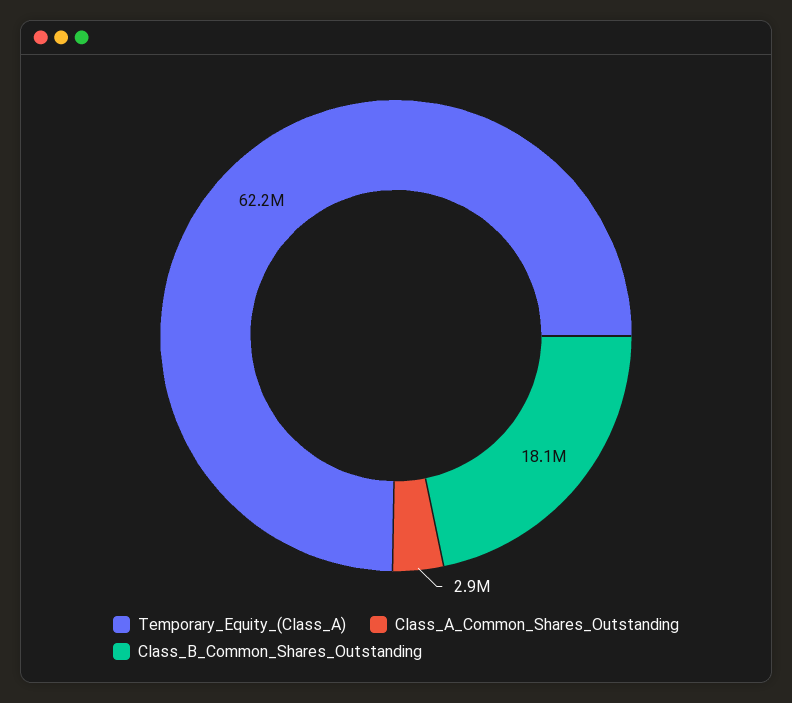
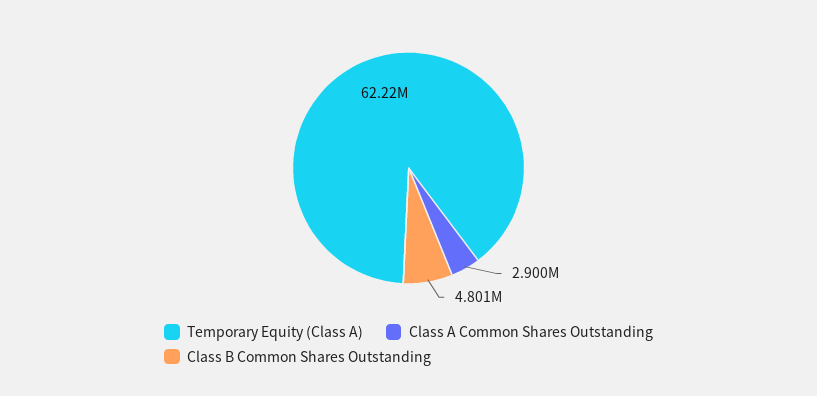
  {
    "Temporary_Equity_(Class_A)": 62220000,
    "Class_A_Common_Shares_Outstanding": 2900000,
-   "Class_B_Common_Shares_Outstanding": 18100000
+   "Class_B_Common_Shares_Outstanding": 4801000
  }

